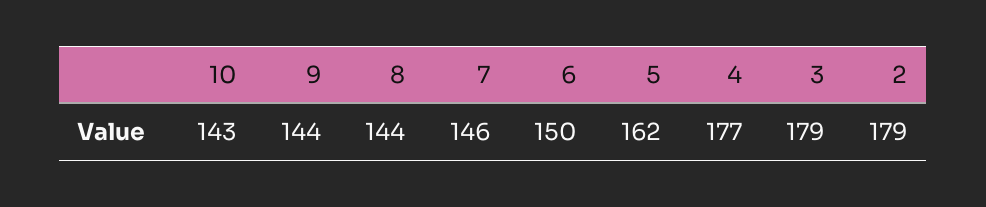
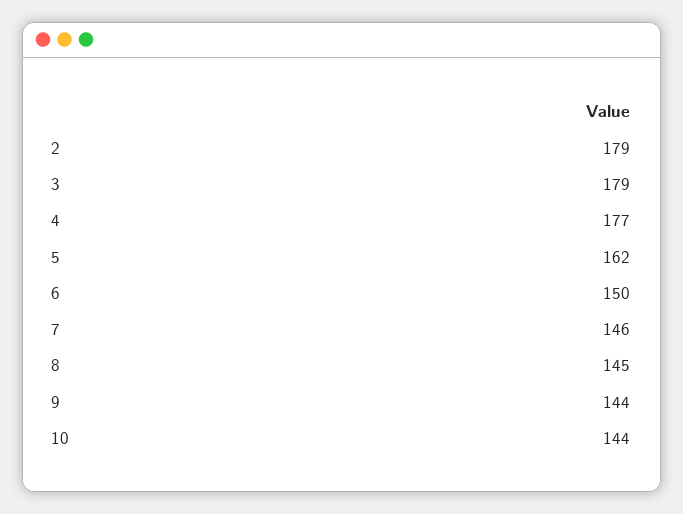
  {
-   "10": 143,
+   "10": 144,
    "9": 144,
-   "8": 144,
+   "8": 145,
    "7": 146,
    "6": 150,
    "5": 162,
    "4": 177,
    "3": 179,
    "2": 179
  }

